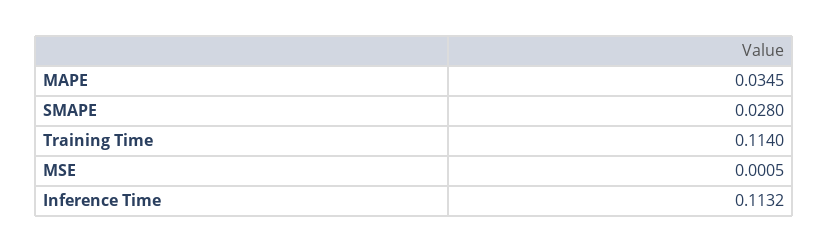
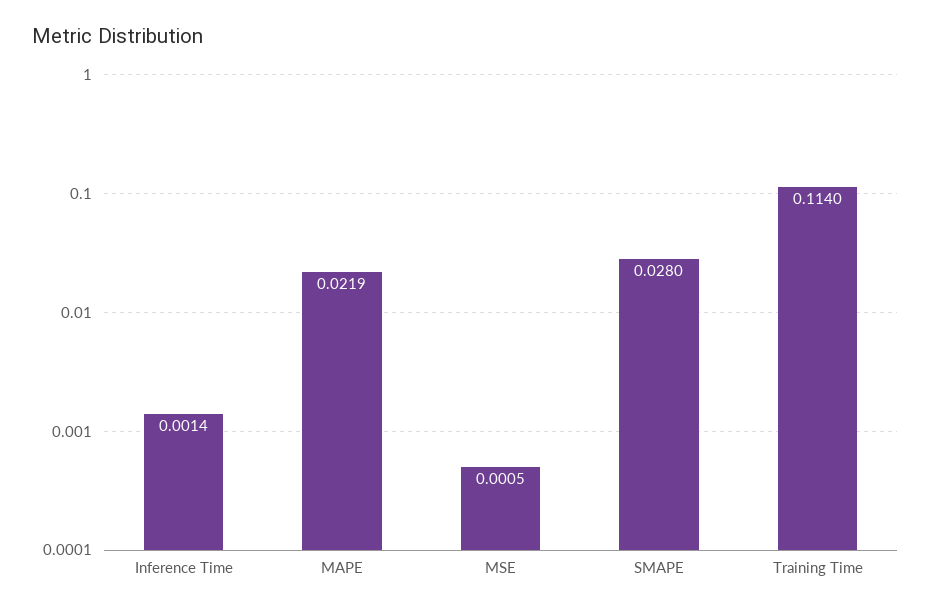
  {
-   "MAPE": 0.0345,
+   "MAPE": 0.0219,
    "SMAPE": 0.028,
    "Training Time": 0.114,
    "MSE": 0.0005,
-   "Inference Time": 0.1132
+   "Inference Time": 0.0014
  }

